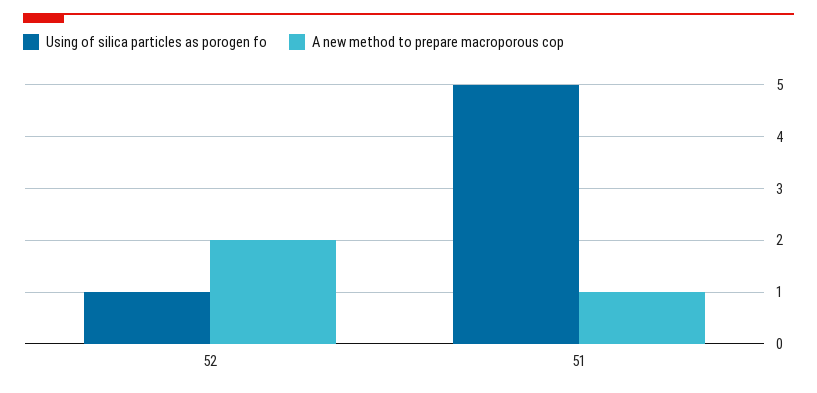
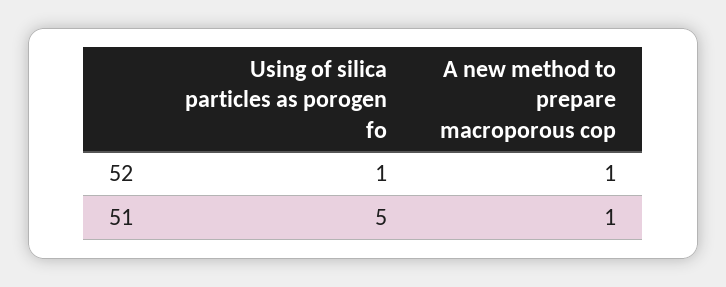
  {
    "Using of silica particles as porogen fo": {
      "52": 1,
      "51": 5
    },
    "A new method to prepare macroporous cop": {
-     "52": 2,
+     "52": 1,
      "51": 1
    }
  }

